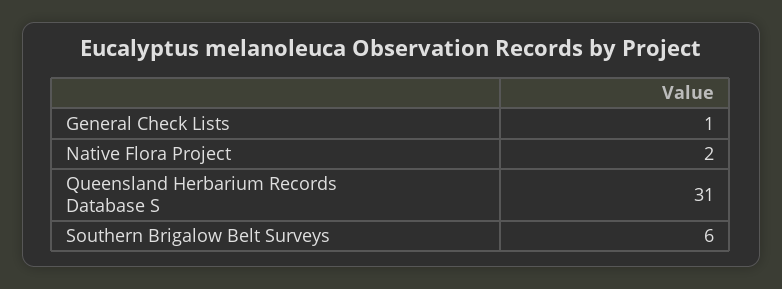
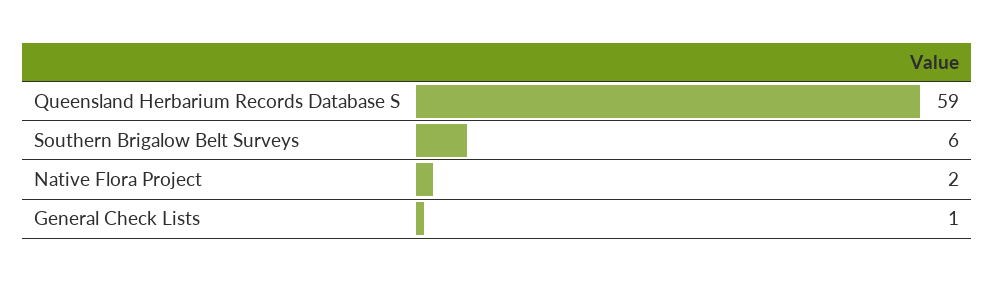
  {
    "General Check Lists": 1,
    "Native Flora Project": 2,
-   "Queensland Herbarium Records Database S": 31,
+   "Queensland Herbarium Records Database S": 59,
    "Southern Brigalow Belt Surveys": 6
  }

